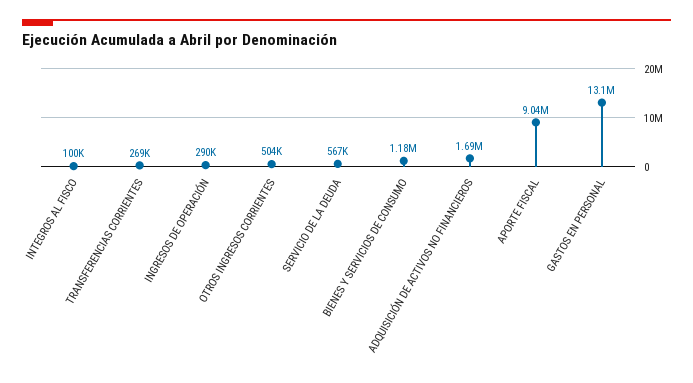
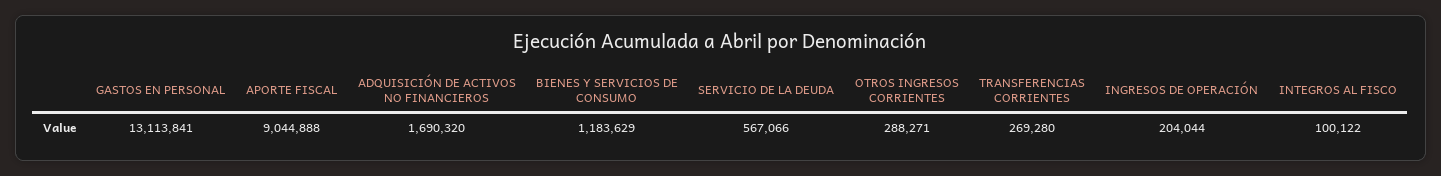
  {
    "INTEGROS AL FISCO": 100122,
    "TRANSFERENCIAS CORRIENTES": 269280,
-   "INGRESOS DE OPERACIÓN": 290000,
+   "INGRESOS DE OPERACIÓN": 204044,
-   "OTROS INGRESOS CORRIENTES": 504000,
+   "OTROS INGRESOS CORRIENTES": 288271,
    "SERVICIO DE LA DEUDA": 567066,
    "BIENES Y SERVICIOS DE CONSUMO": 1183629,
    "ADQUISICIÓN DE ACTIVOS NO FINANCIEROS": 1690320,
    "APORTE FISCAL": 9044888,
    "GASTOS EN PERSONAL": 13113841
  }

